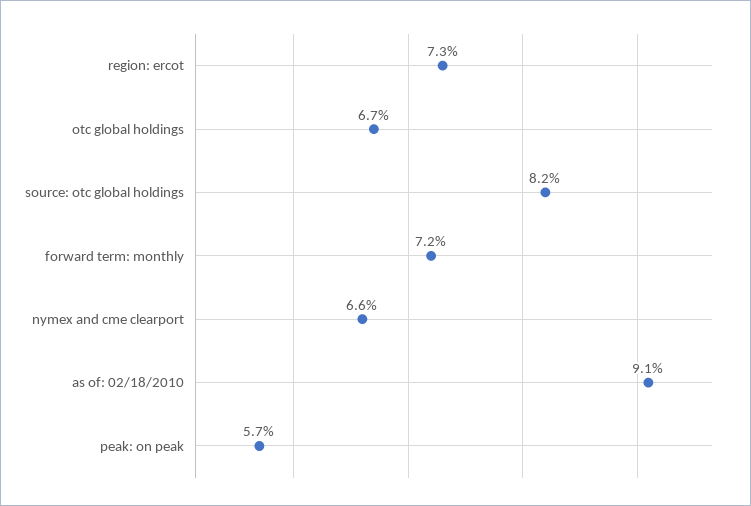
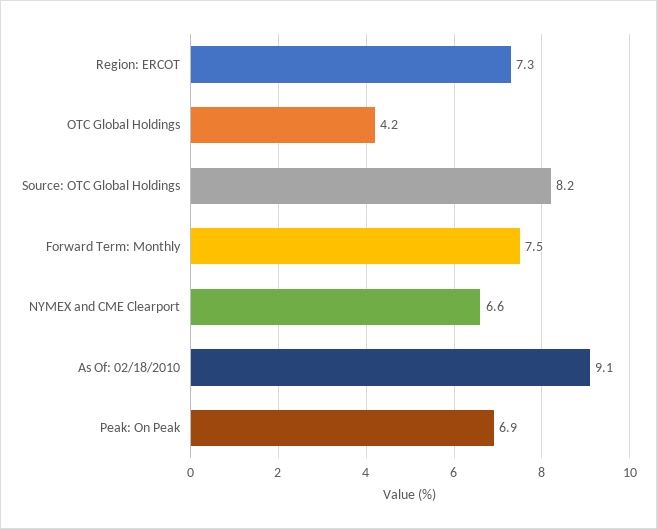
  {
    "region: ercot": 7.3,
-   "otc global holdings": 6.7,
+   "otc global holdings": 4.2,
    "source: otc global holdings": 8.2,
-   "forward term: monthly": 7.2,
+   "forward term: monthly": 7.5,
    "nymex and cme clearport": 6.6,
    "as of: 02/18/2010": 9.1,
-   "peak: on peak": 5.7
+   "peak: on peak": 6.9
  }

